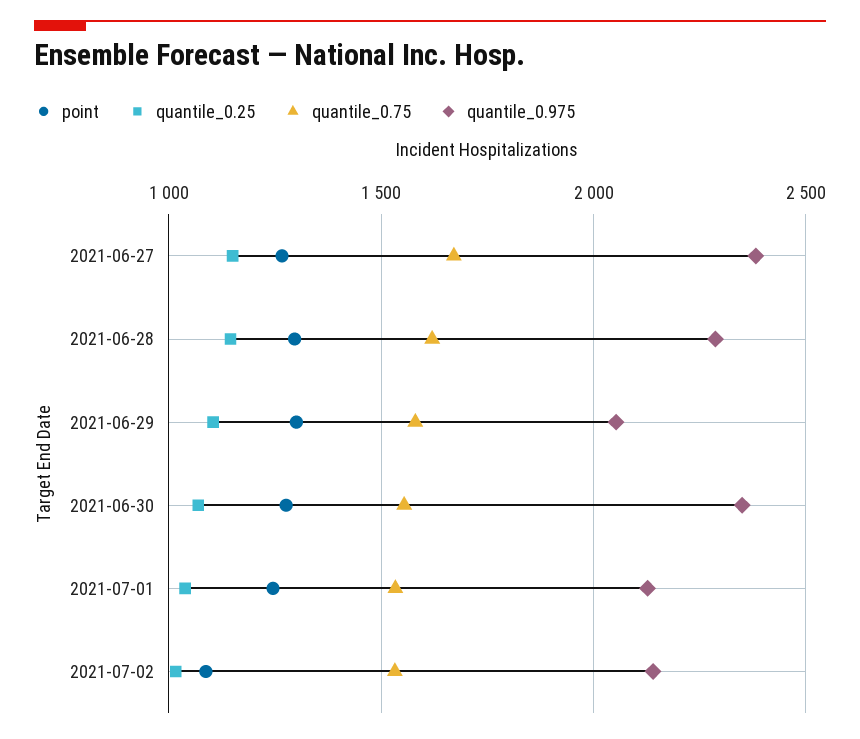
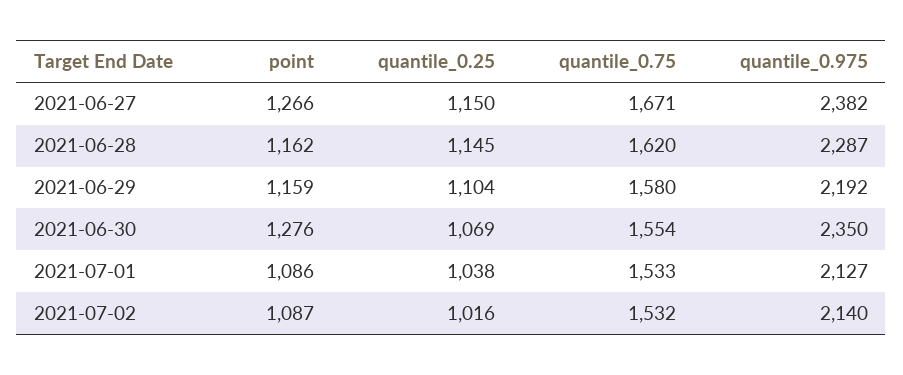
  {
    "point": {
      "2021-06-27": 1266,
-     "2021-06-28": 1300,
+     "2021-06-28": 1162,
-     "2021-06-29": 1300,
+     "2021-06-29": 1159,
      "2021-06-30": 1276,
-     "2021-07-01": 1250,
+     "2021-07-01": 1086,
      "2021-07-02": 1087
    },
    "quantile_0.25": {
      "2021-06-27": 1150,
      "2021-06-28": 1145,
      "2021-06-29": 1104,
      "2021-06-30": 1069,
      "2021-07-01": 1038,
      "2021-07-02": 1016
    },
    "quantile_0.75": {
      "2021-06-27": 1671,
      "2021-06-28": 1620,
      "2021-06-29": 1580,
      "2021-06-30": 1554,
      "2021-07-01": 1533,
      "2021-07-02": 1532
    },
    "quantile_0.975": {
      "2021-06-27": 2382,
      "2021-06-28": 2287,
-     "2021-06-29": 2050,
+     "2021-06-29": 2192,
      "2021-06-30": 2350,
      "2021-07-01": 2127,
      "2021-07-02": 2140
    }
  }

